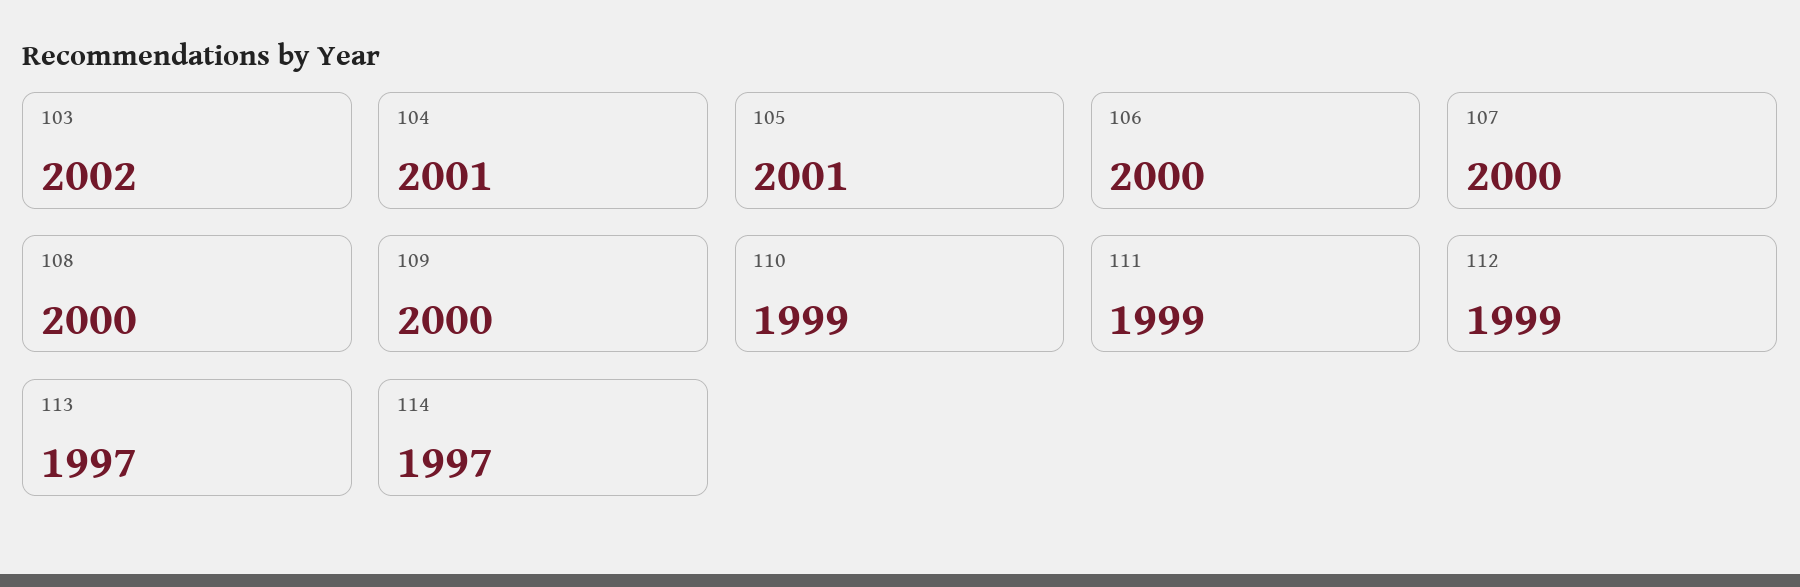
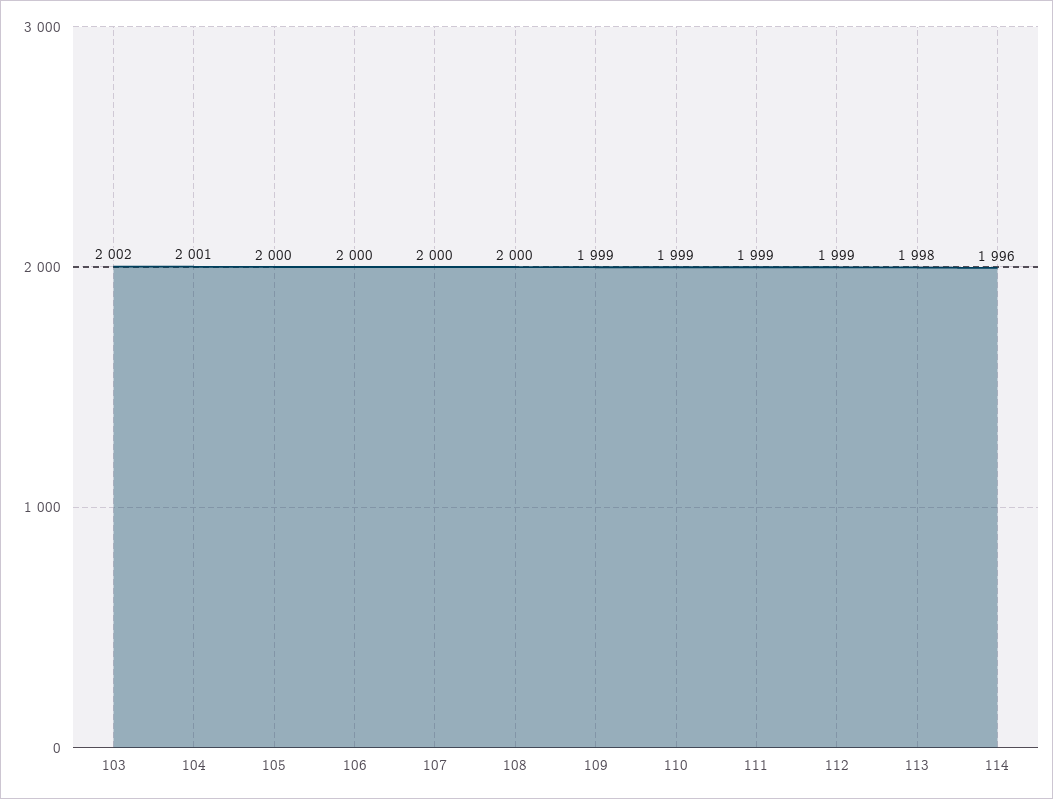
  {
    "103": 2002,
    "104": 2001,
-   "105": 2001,
+   "105": 2000,
    "106": 2000,
    "107": 2000,
    "108": 2000,
-   "109": 2000,
+   "109": 1999,
    "110": 1999,
    "111": 1999,
    "112": 1999,
-   "113": 1997,
+   "113": 1998,
-   "114": 1997
+   "114": 1996
  }

